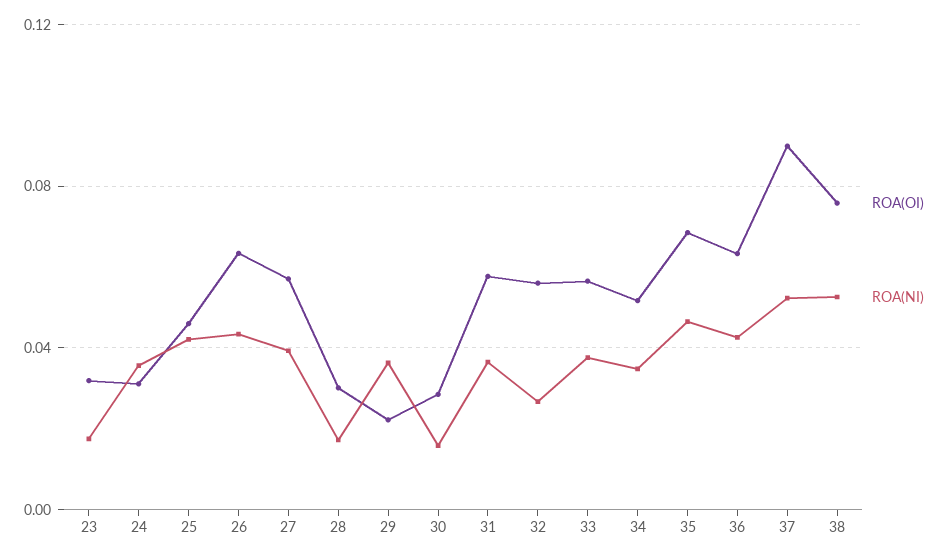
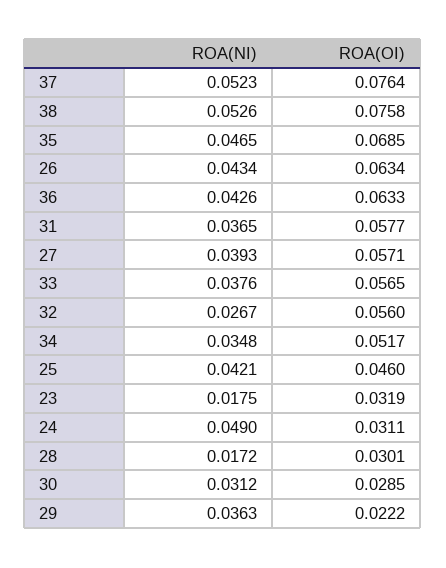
  {
    "ROA(OI)": {
      "23": 0.0319,
      "24": 0.0311,
      "25": 0.046,
      "26": 0.0634,
      "27": 0.0571,
      "28": 0.0301,
      "29": 0.0222,
      "30": 0.0285,
      "31": 0.0577,
      "32": 0.056,
      "33": 0.0565,
      "34": 0.0517,
      "35": 0.0685,
      "36": 0.0633,
-     "37": 0.09,
+     "37": 0.0764,
      "38": 0.0758
    },
    "ROA(NI)": {
      "23": 0.0175,
-     "24": 0.035,
+     "24": 0.049,
      "25": 0.0421,
      "26": 0.0434,
      "27": 0.0393,
      "28": 0.0172,
      "29": 0.0363,
-     "30": 0.015,
+     "30": 0.0312,
      "31": 0.0365,
      "32": 0.0267,
      "33": 0.0376,
      "34": 0.0348,
      "35": 0.0465,
      "36": 0.0426,
      "37": 0.0523,
      "38": 0.0526
    }
  }

